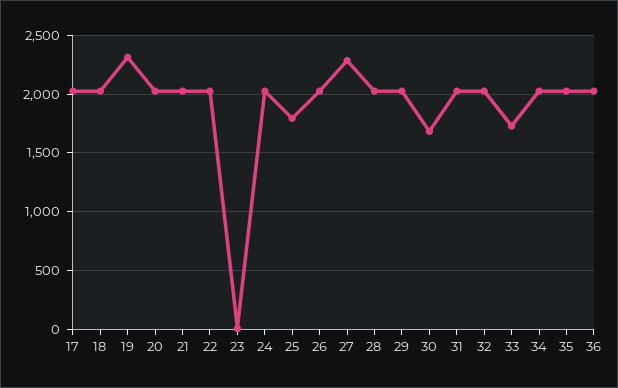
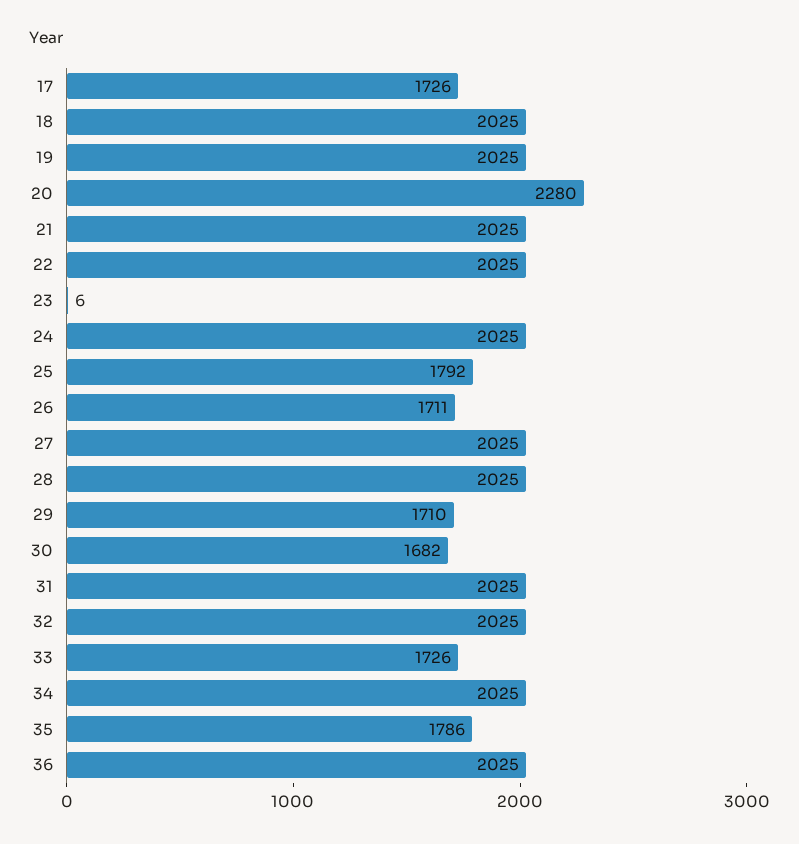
  {
-   "17": 2000,
+   "17": 1726,
    "18": 2025,
-   "19": 2300,
+   "19": 2025,
-   "20": 2000,
+   "20": 2280,
    "21": 2025,
    "22": 2025,
    "23": 6,
    "24": 2025,
    "25": 1792,
-   "26": 2000,
+   "26": 1711,
-   "27": 2300,
+   "27": 2025,
    "28": 2025,
-   "29": 2000,
+   "29": 1710,
    "30": 1682,
    "31": 2025,
    "32": 2025,
    "33": 1726,
    "34": 2025,
-   "35": 2000,
+   "35": 1786,
    "36": 2025
  }

